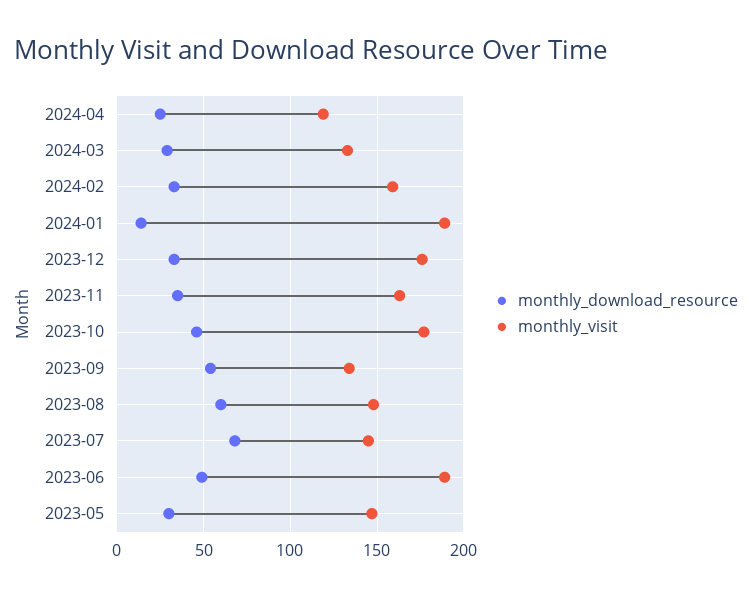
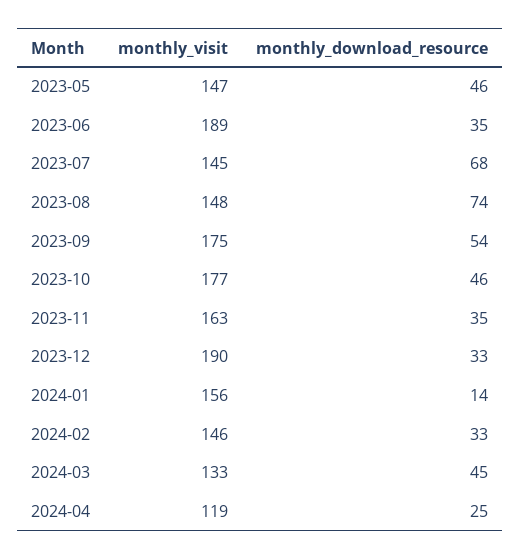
  {
    "monthly_download_resource": {
      "2024-04": 25,
-     "2024-03": 30,
+     "2024-03": 45,
      "2024-02": 33,
      "2024-01": 14,
      "2023-12": 33,
      "2023-11": 35,
      "2023-10": 46,
      "2023-09": 54,
-     "2023-08": 60,
+     "2023-08": 74,
      "2023-07": 68,
-     "2023-06": 50,
+     "2023-06": 35,
-     "2023-05": 30
+     "2023-05": 46
    },
    "monthly_visit": {
      "2024-04": 119,
      "2024-03": 133,
-     "2024-02": 160,
+     "2024-02": 146,
-     "2024-01": 190,
+     "2024-01": 156,
-     "2023-12": 175,
+     "2023-12": 190,
      "2023-11": 163,
      "2023-10": 177,
-     "2023-09": 135,
+     "2023-09": 175,
      "2023-08": 148,
      "2023-07": 145,
      "2023-06": 189,
      "2023-05": 147
    }
  }

